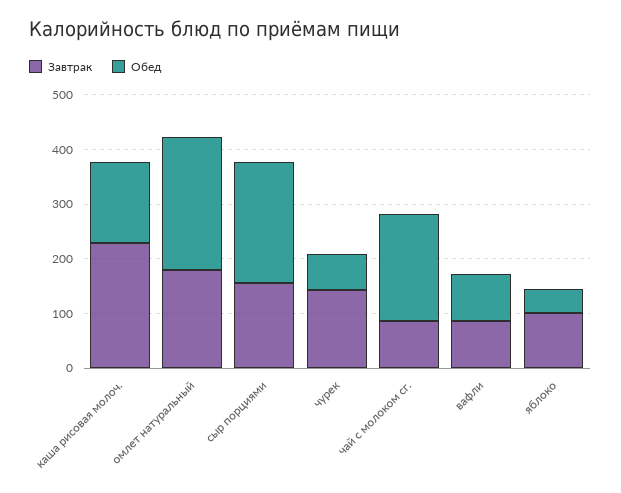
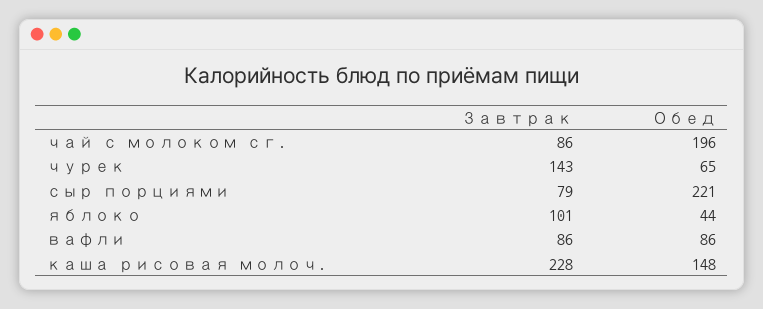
  {
    "Завтрак": {
      "каша рисовая молоч.": 228,
-     "омлет натуральный": 180,
-     "сыр порциями": 160,
+     "сыр порциями": 79,
      "чурек": 143,
      "чай с молоком сг.": 86,
      "вафли": 86,
      "яблоко": 101
    },
    "Обед": {
      "каша рисовая молоч.": 148,
-     "омлет натуральный": 240,
      "сыр порциями": 221,
      "чурек": 65,
      "чай с молоком сг.": 196,
      "вафли": 86,
      "яблоко": 44
    }
  }

